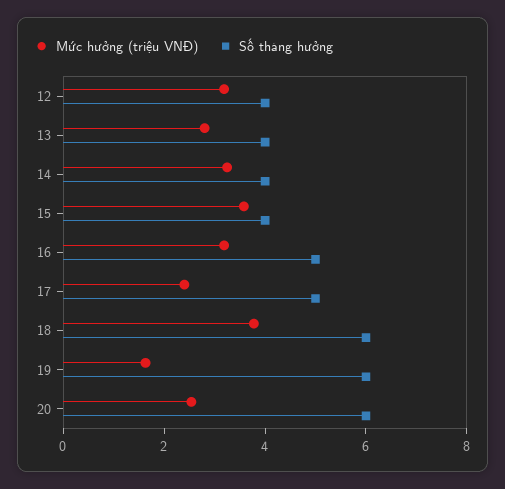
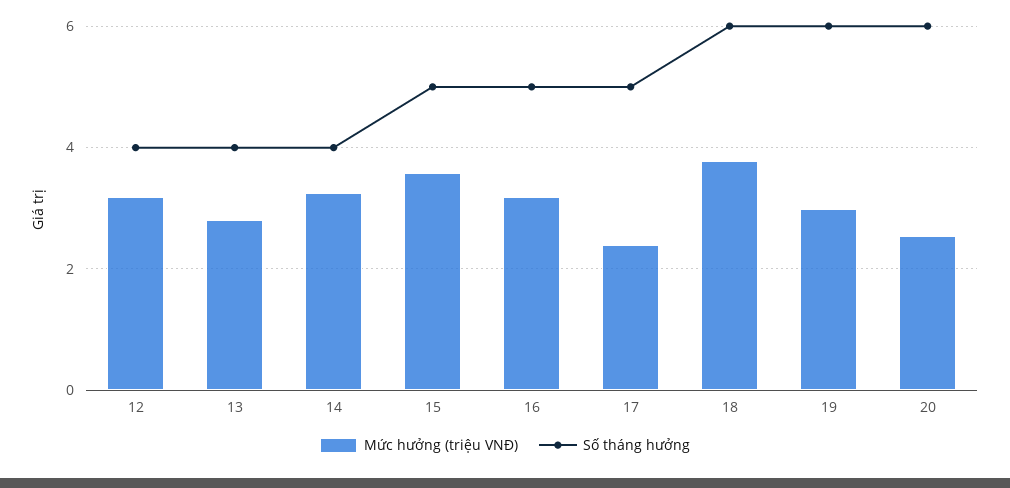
  {
    "Mức hưởng (triệu VNĐ)": {
      "12": 3.2,
      "13": 2.8,
      "14": 3.2,
      "15": 3.6,
      "16": 3.2,
      "17": 2.4,
      "18": 3.8,
-     "19": 1.5,
+     "19": 3,
      "20": 2.6
    },
    "Số tháng hưởng": {
      "12": 4,
      "13": 4,
      "14": 4,
-     "15": 4,
+     "15": 5,
      "16": 5,
      "17": 5,
      "18": 6,
      "19": 6,
      "20": 6
    }
  }

